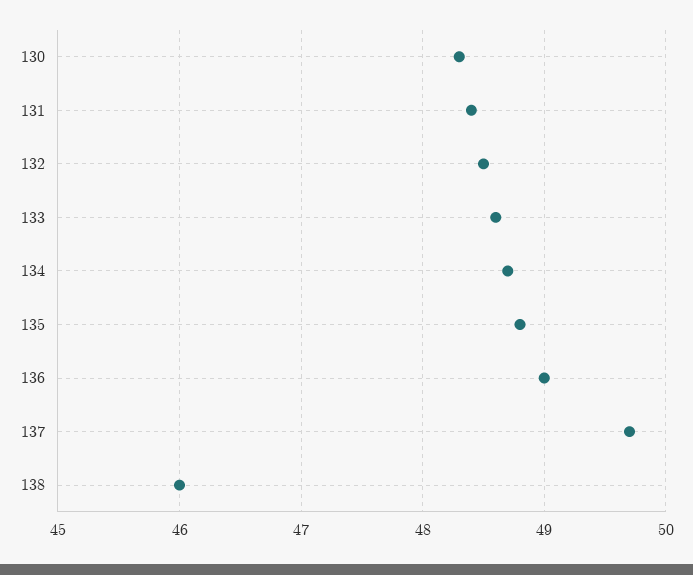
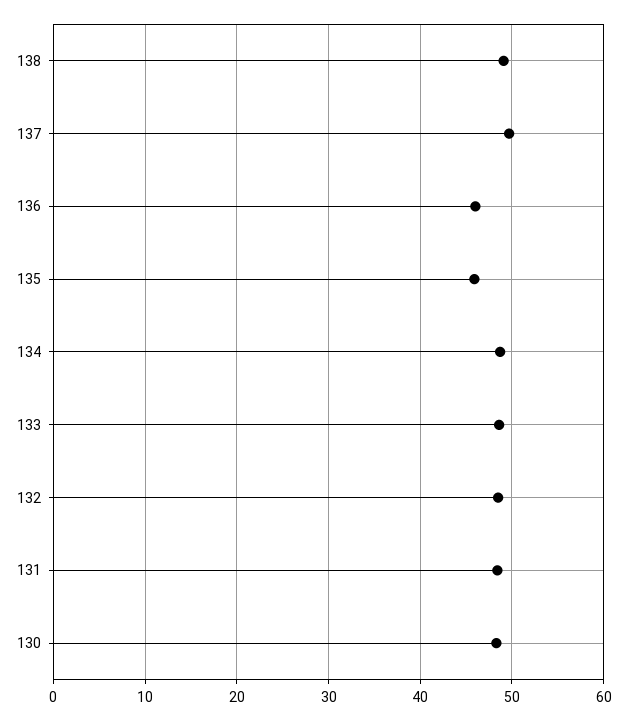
  {
    "130": 48.3,
    "131": 48.4,
    "132": 48.5,
    "133": 48.6,
    "134": 48.7,
-   "135": 48.8,
+   "135": 46,
-   "136": 49,
+   "136": 46,
    "137": 49.7,
-   "138": 46
+   "138": 49
  }

